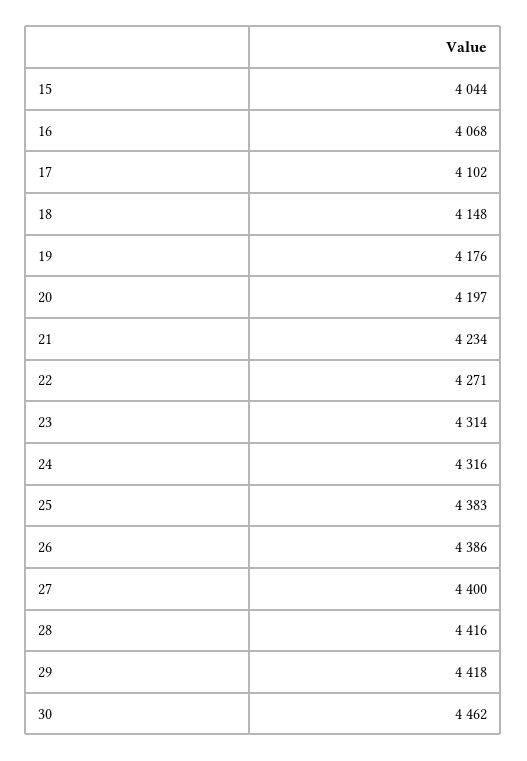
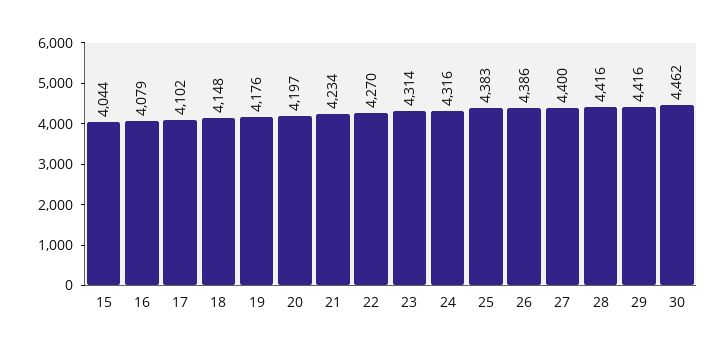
  {
    "15": 4044,
-   "16": 4068,
+   "16": 4079,
    "17": 4102,
    "18": 4148,
    "19": 4176,
    "20": 4197,
    "21": 4234,
-   "22": 4271,
+   "22": 4270,
    "23": 4314,
    "24": 4316,
    "25": 4383,
    "26": 4386,
    "27": 4400,
    "28": 4416,
-   "29": 4418,
+   "29": 4416,
    "30": 4462
  }

